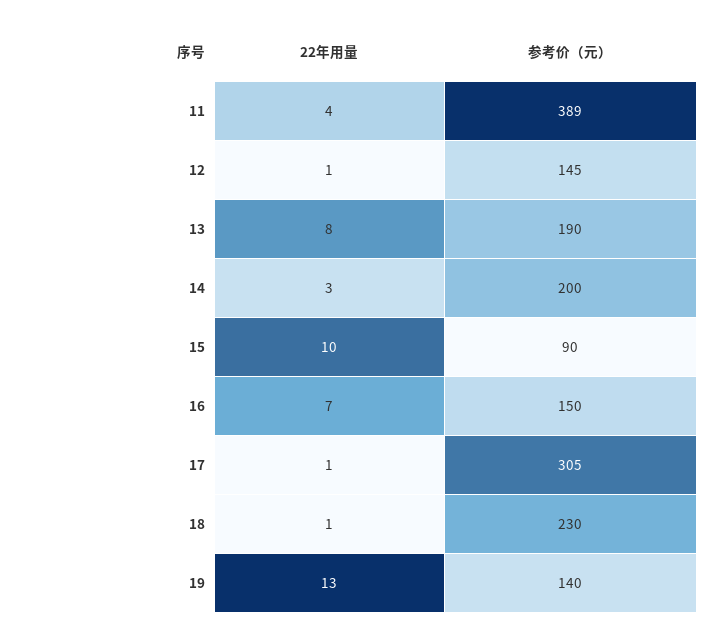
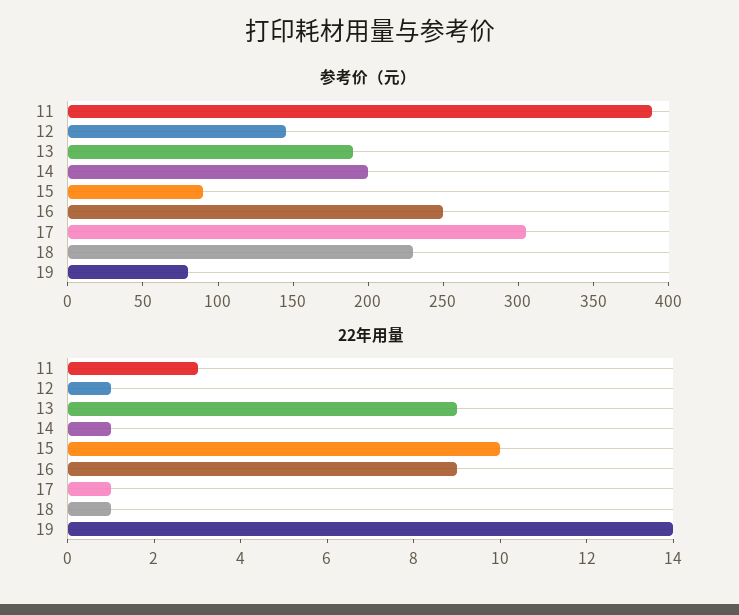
  {
    "22年用量": {
-     "11": 4,
+     "11": 3,
      "12": 1,
-     "13": 8,
+     "13": 9,
-     "14": 3,
+     "14": 1,
      "15": 10,
-     "16": 7,
+     "16": 9,
      "17": 1,
      "18": 1,
-     "19": 13
+     "19": 14
    },
    "参考价（元）": {
      "11": 389,
      "12": 145,
      "13": 190,
      "14": 200,
      "15": 90,
-     "16": 150,
+     "16": 250,
      "17": 305,
      "18": 230,
-     "19": 140
+     "19": 80
    }
  }

